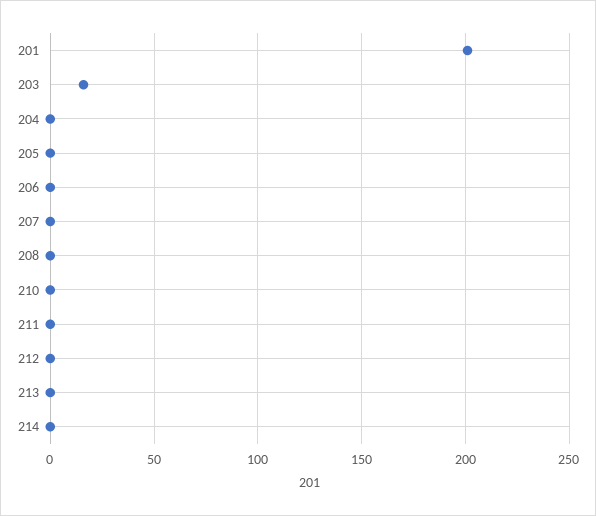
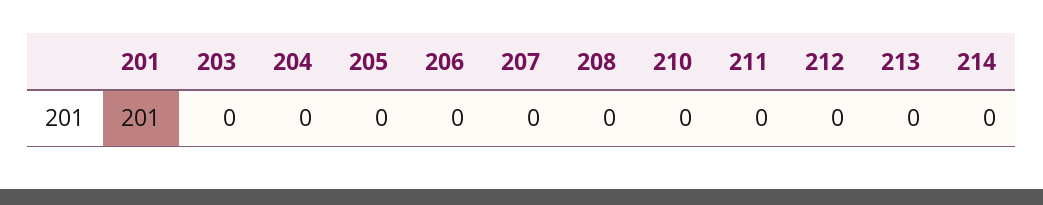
  {
    "201": 201,
-   "203": 15,
+   "203": 0,
    "204": 0,
    "205": 0,
    "206": 0,
    "207": 0,
    "208": 0,
    "210": 0,
    "211": 0,
    "212": 0,
    "213": 0,
    "214": 0
  }

